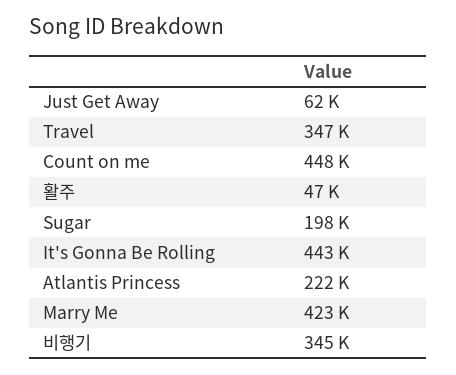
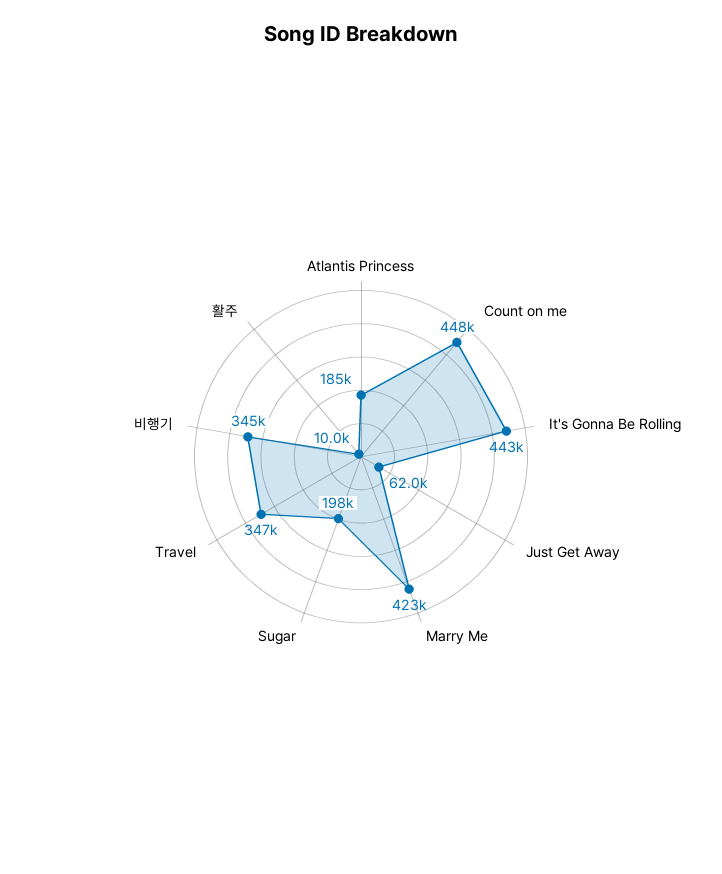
  {
    "Just Get Away": 62000,
    "Travel": 347000,
    "Count on me": 448000,
-   "활주": 47000,
+   "활주": 10000,
    "Sugar": 198000,
    "It's Gonna Be Rolling": 443000,
-   "Atlantis Princess": 222000,
+   "Atlantis Princess": 185000,
    "Marry Me": 423000,
    "비행기": 345000
  }

